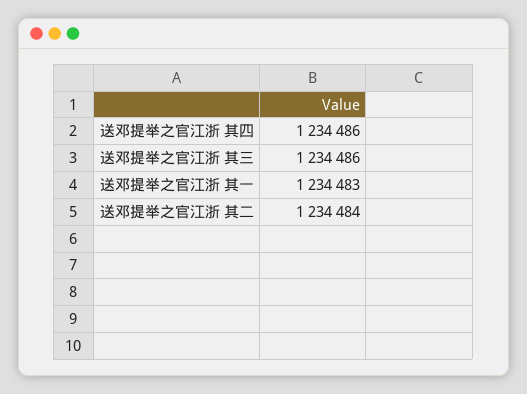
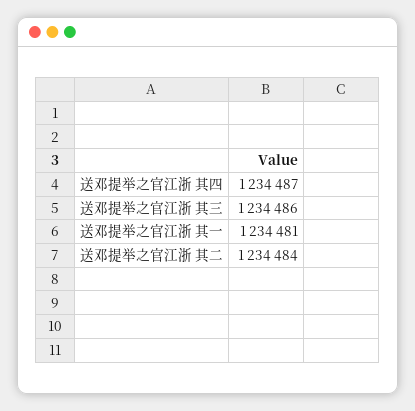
  {
-   "送邓提举之官江浙 其四": 1234486,
+   "送邓提举之官江浙 其四": 1234487,
    "送邓提举之官江浙 其三": 1234486,
-   "送邓提举之官江浙 其一": 1234483,
+   "送邓提举之官江浙 其一": 1234481,
    "送邓提举之官江浙 其二": 1234484
  }

